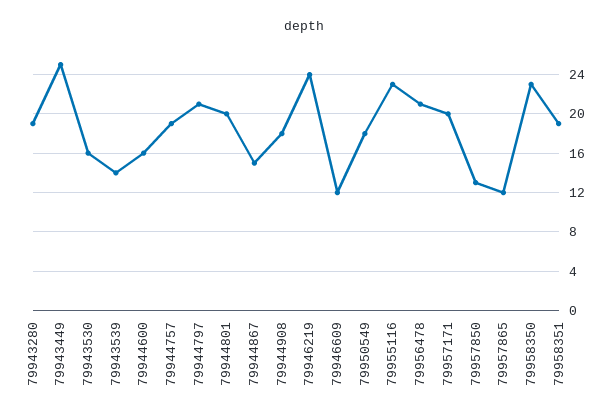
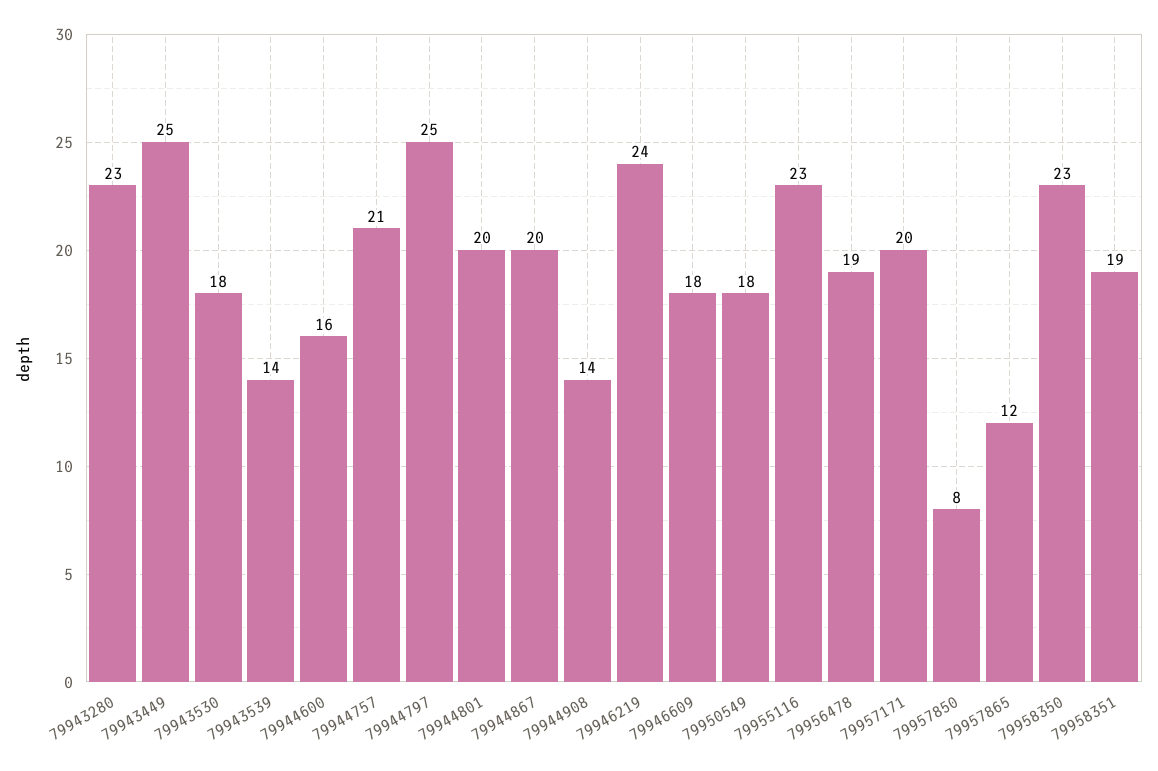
  {
-   "79943280": 19,
+   "79943280": 23,
    "79943449": 25,
-   "79943530": 16,
+   "79943530": 18,
    "79943539": 14,
    "79944600": 16,
-   "79944757": 19,
+   "79944757": 21,
-   "79944797": 21,
+   "79944797": 25,
    "79944801": 20,
-   "79944867": 15,
+   "79944867": 20,
-   "79944908": 18,
+   "79944908": 14,
    "79946219": 24,
-   "79946609": 12,
+   "79946609": 18,
    "79950549": 18,
    "79955116": 23,
-   "79956478": 21,
+   "79956478": 19,
    "79957171": 20,
-   "79957850": 13,
+   "79957850": 8,
    "79957865": 12,
    "79958350": 23,
    "79958351": 19
  }

